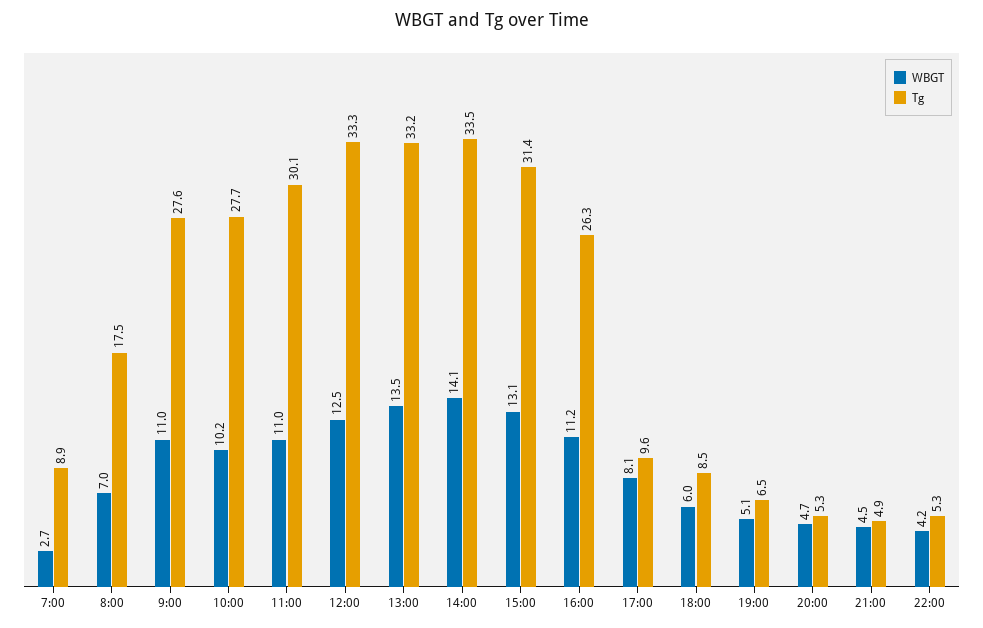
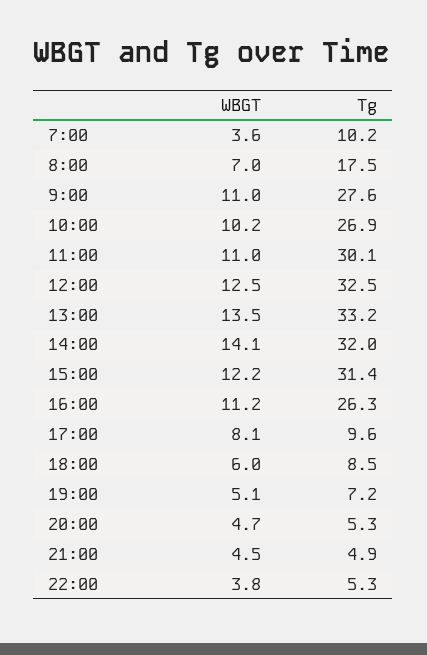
  {
    "WBGT": {
-     "7:00": 2.7,
+     "7:00": 3.6,
      "8:00": 7,
      "9:00": 11,
      "10:00": 10.2,
      "11:00": 11,
      "12:00": 12.5,
      "13:00": 13.5,
      "14:00": 14.1,
-     "15:00": 13.1,
+     "15:00": 12.2,
      "16:00": 11.2,
      "17:00": 8.1,
      "18:00": 6,
      "19:00": 5.1,
      "20:00": 4.7,
      "21:00": 4.5,
-     "22:00": 4.2
+     "22:00": 3.8
    },
    "Tg": {
-     "7:00": 8.9,
+     "7:00": 10.2,
      "8:00": 17.5,
      "9:00": 27.6,
-     "10:00": 27.7,
+     "10:00": 26.9,
      "11:00": 30.1,
-     "12:00": 33.3,
+     "12:00": 32.5,
      "13:00": 33.2,
-     "14:00": 33.5,
+     "14:00": 32,
      "15:00": 31.4,
      "16:00": 26.3,
      "17:00": 9.6,
      "18:00": 8.5,
-     "19:00": 6.5,
+     "19:00": 7.2,
      "20:00": 5.3,
      "21:00": 4.9,
      "22:00": 5.3
    }
  }

